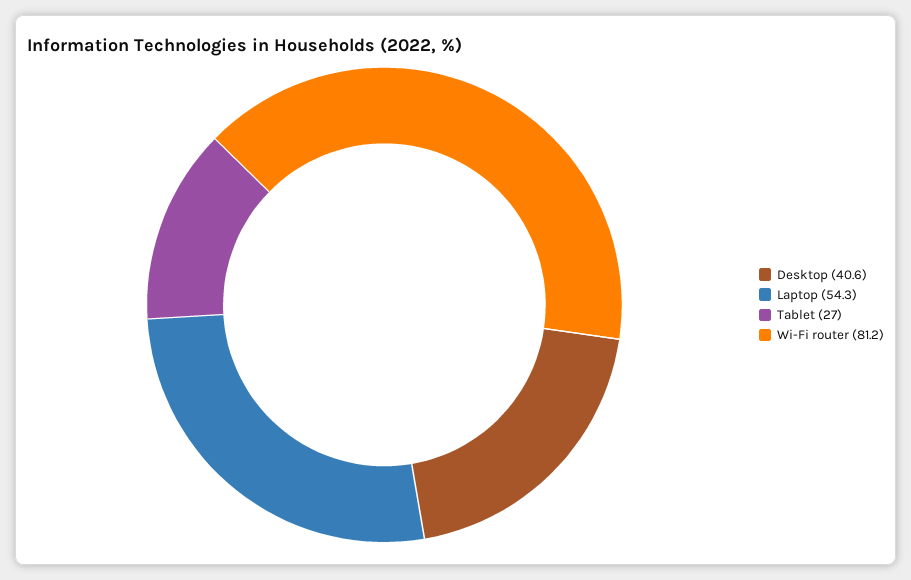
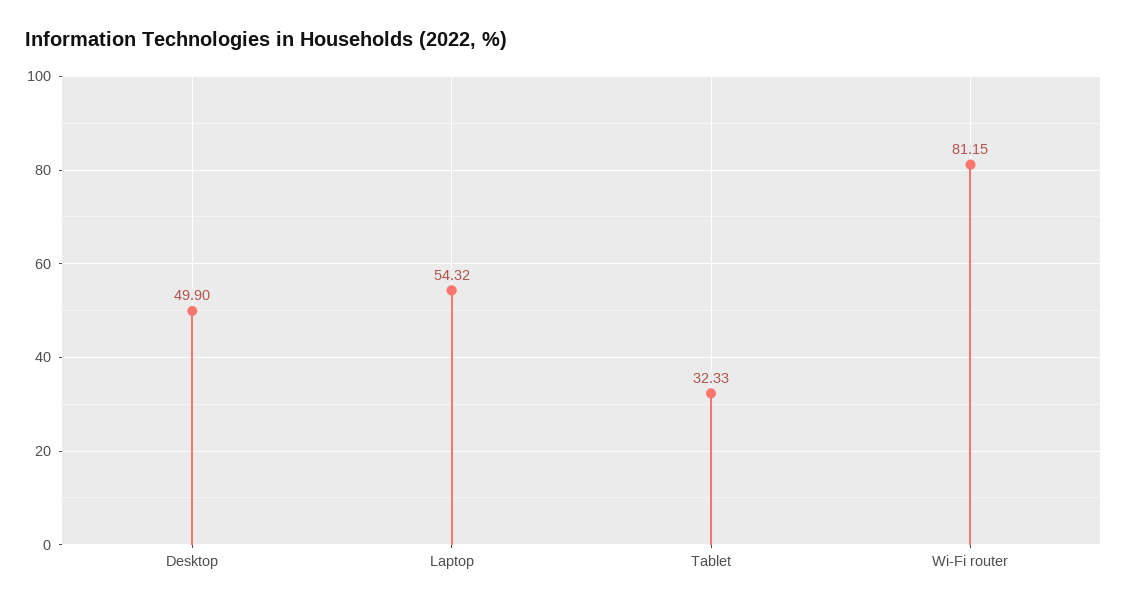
  {
-   "Desktop": 40.6,
+   "Desktop": 49.9,
    "Laptop": 54.32,
-   "Tablet": 27,
+   "Tablet": 32.33,
    "Wi-Fi router": 81.15
  }

